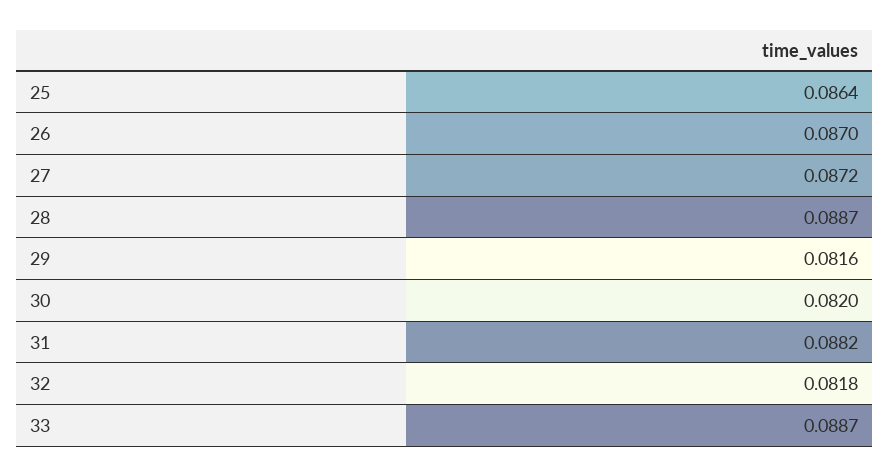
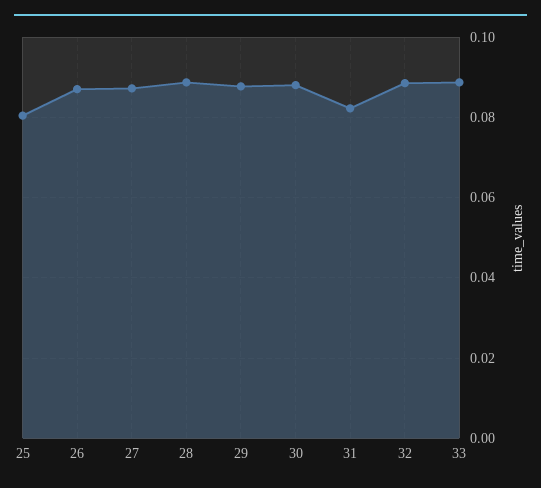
  {
-   "25": 0.0864,
+   "25": 0.08,
    "26": 0.087,
    "27": 0.0872,
    "28": 0.0887,
-   "29": 0.0816,
+   "29": 0.088,
-   "30": 0.082,
+   "30": 0.088,
-   "31": 0.0882,
+   "31": 0.082,
-   "32": 0.0818,
+   "32": 0.088,
    "33": 0.0887
  }

